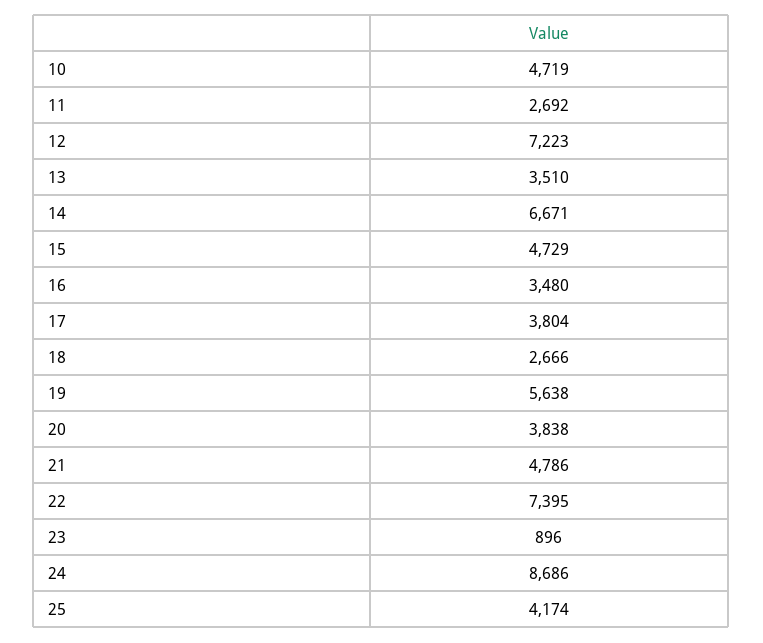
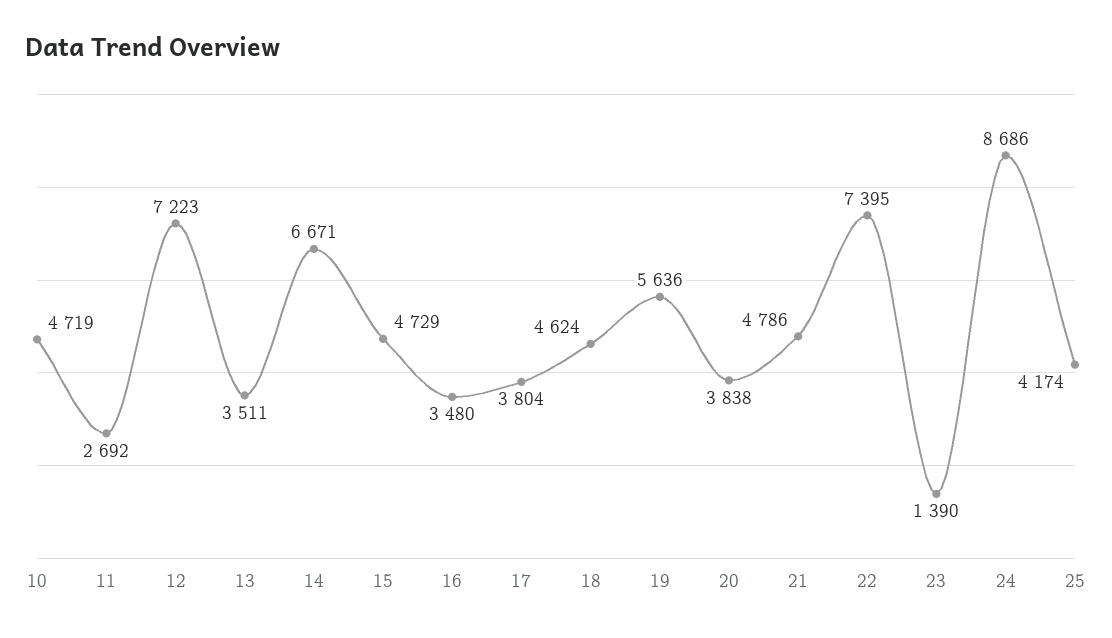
  {
    "10": 4719,
    "11": 2692,
    "12": 7223,
-   "13": 3510,
+   "13": 3511,
    "14": 6671,
    "15": 4729,
    "16": 3480,
    "17": 3804,
-   "18": 2666,
+   "18": 4624,
-   "19": 5638,
+   "19": 5636,
    "20": 3838,
    "21": 4786,
    "22": 7395,
-   "23": 896,
+   "23": 1390,
    "24": 8686,
    "25": 4174
  }

